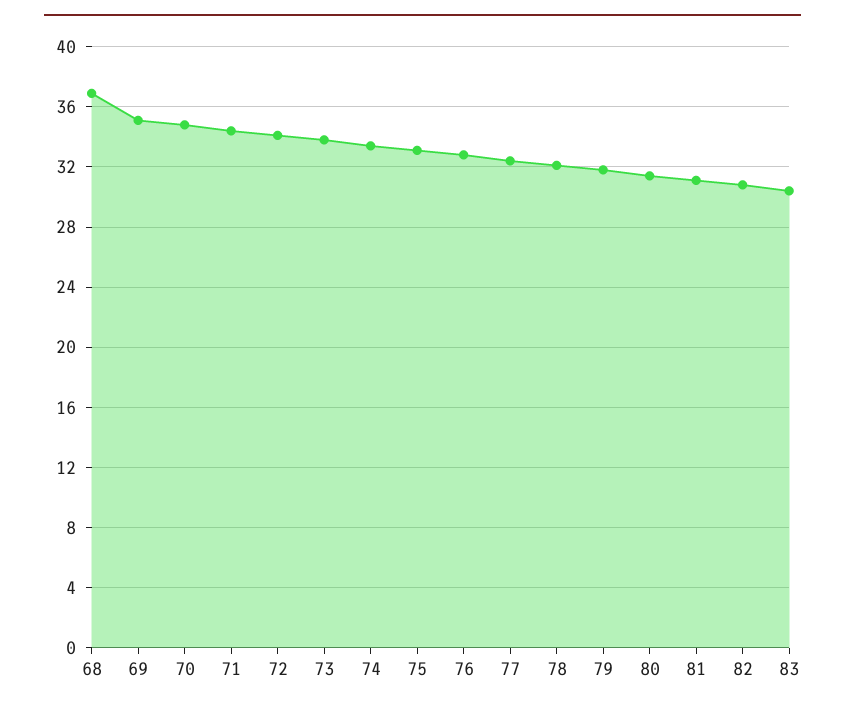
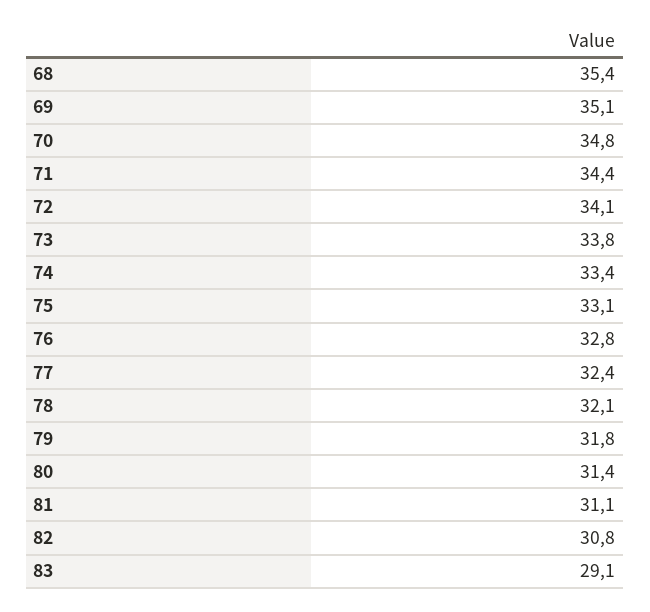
  {
-   "68": 37,
+   "68": 35.4,
    "69": 35.1,
    "70": 34.8,
    "71": 34.4,
    "72": 34.1,
    "73": 33.8,
    "74": 33.4,
    "75": 33.1,
    "76": 32.8,
    "77": 32.4,
    "78": 32.1,
    "79": 31.8,
    "80": 31.4,
    "81": 31.1,
    "82": 30.8,
-   "83": 30.5
+   "83": 29.1
  }

